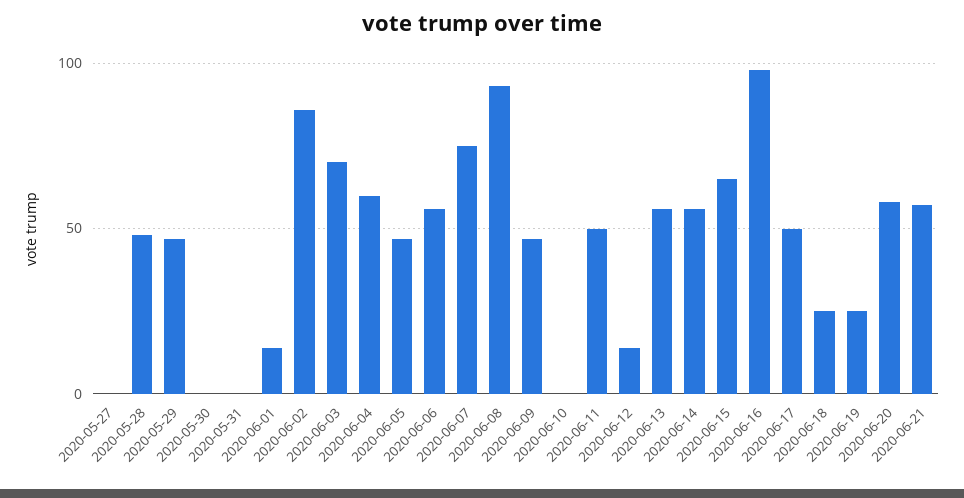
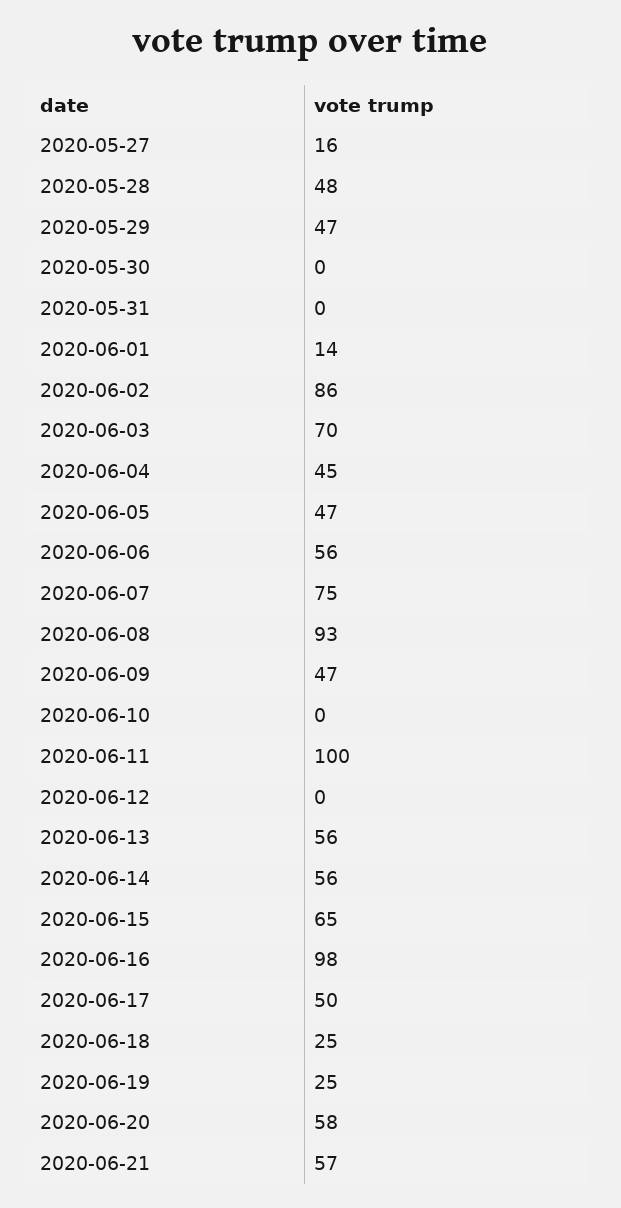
  {
-   "2020-05-27": 0,
+   "2020-05-27": 16,
    "2020-05-28": 48,
    "2020-05-29": 47,
    "2020-05-30": 0,
    "2020-05-31": 0,
    "2020-06-01": 14,
    "2020-06-02": 86,
    "2020-06-03": 70,
-   "2020-06-04": 60,
+   "2020-06-04": 45,
    "2020-06-05": 47,
    "2020-06-06": 56,
    "2020-06-07": 75,
    "2020-06-08": 93,
    "2020-06-09": 47,
    "2020-06-10": 0,
-   "2020-06-11": 50,
+   "2020-06-11": 100,
-   "2020-06-12": 15,
+   "2020-06-12": 0,
    "2020-06-13": 56,
    "2020-06-14": 56,
    "2020-06-15": 65,
    "2020-06-16": 98,
    "2020-06-17": 50,
    "2020-06-18": 25,
    "2020-06-19": 25,
    "2020-06-20": 58,
    "2020-06-21": 57
  }

